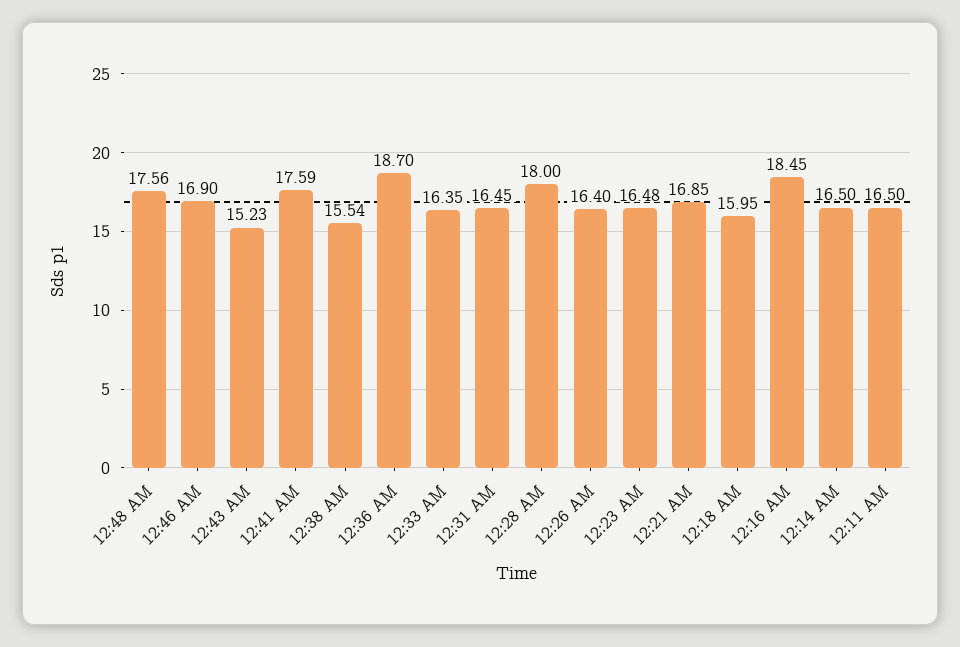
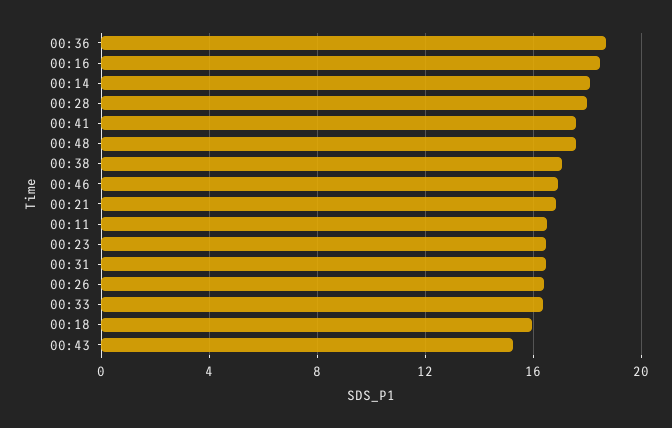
  {
    "12:48 AM": 17.56,
    "12:46 AM": 16.9,
    "12:43 AM": 15.23,
    "12:41 AM": 17.59,
-   "12:38 AM": 15.54,
+   "12:38 AM": 17,
    "12:36 AM": 18.7,
    "12:33 AM": 16.35,
    "12:31 AM": 16.45,
    "12:28 AM": 18,
    "12:26 AM": 16.4,
    "12:23 AM": 16.48,
    "12:21 AM": 16.85,
    "12:18 AM": 15.95,
    "12:16 AM": 18.45,
-   "12:14 AM": 16.5,
+   "12:14 AM": 18,
    "12:11 AM": 16.5
  }

